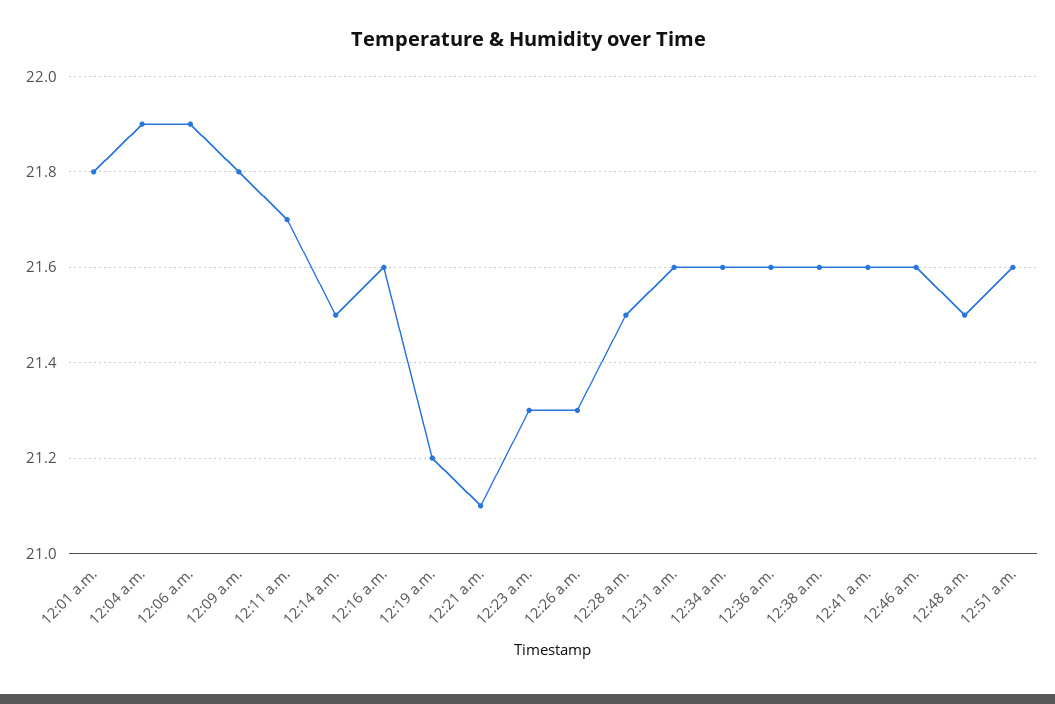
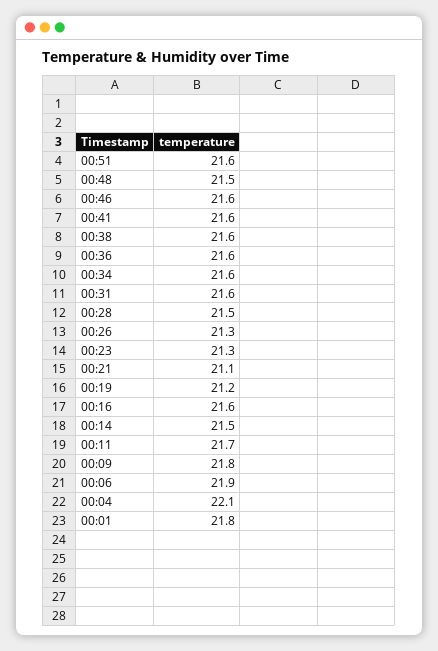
  {
    "12:01 a.m.": 21.8,
-   "12:04 a.m.": 21.9,
+   "12:04 a.m.": 22.1,
    "12:06 a.m.": 21.9,
    "12:09 a.m.": 21.8,
    "12:11 a.m.": 21.7,
    "12:14 a.m.": 21.5,
    "12:16 a.m.": 21.6,
    "12:19 a.m.": 21.2,
    "12:21 a.m.": 21.1,
    "12:23 a.m.": 21.3,
    "12:26 a.m.": 21.3,
    "12:28 a.m.": 21.5,
    "12:31 a.m.": 21.6,
    "12:34 a.m.": 21.6,
    "12:36 a.m.": 21.6,
    "12:38 a.m.": 21.6,
    "12:41 a.m.": 21.6,
    "12:46 a.m.": 21.6,
    "12:48 a.m.": 21.5,
    "12:51 a.m.": 21.6
  }

